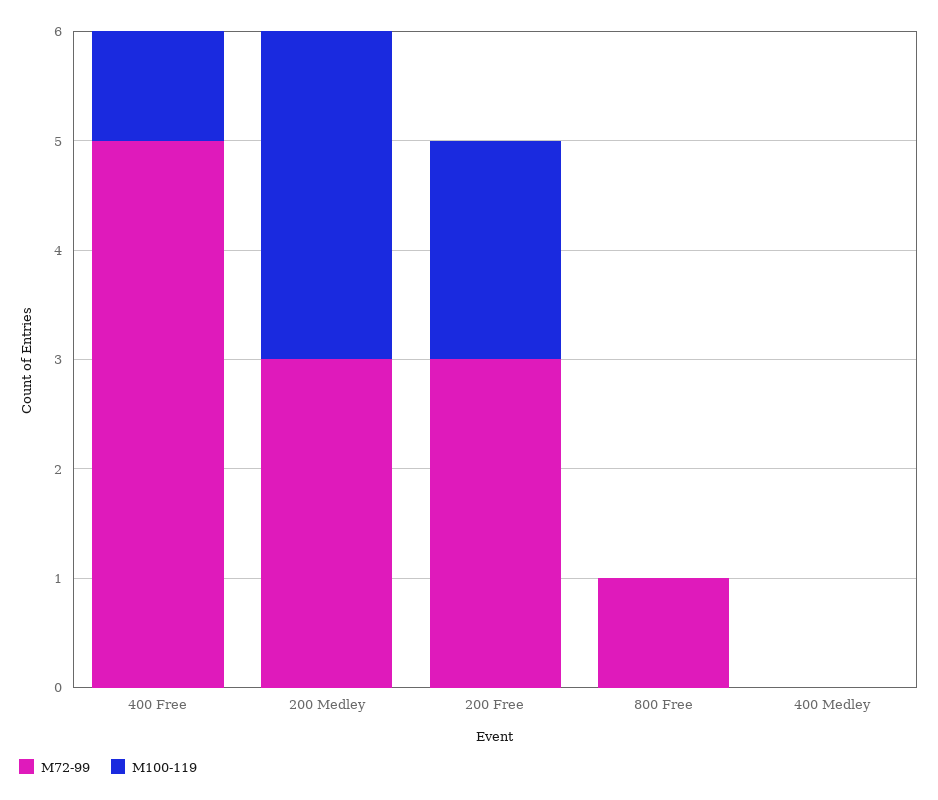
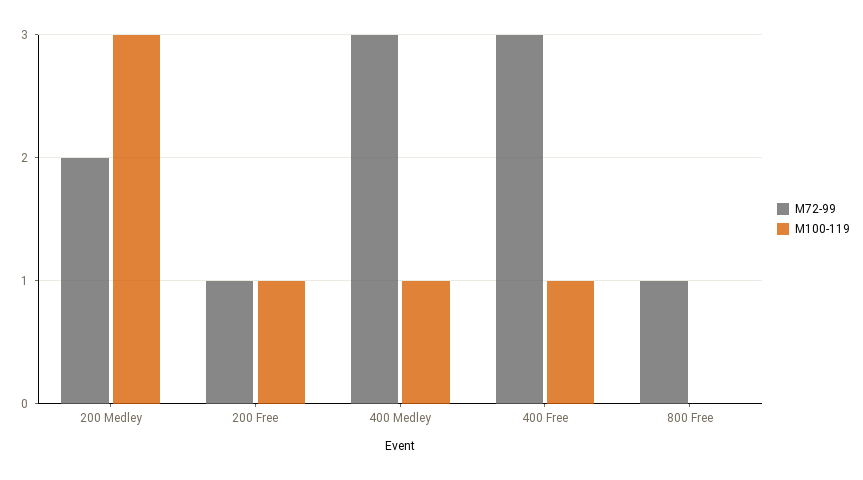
  {
    "M72-99": {
-     "400 Free": 5,
+     "400 Free": 3,
-     "200 Medley": 3,
+     "200 Medley": 2,
-     "200 Free": 3,
+     "200 Free": 1,
      "800 Free": 1,
-     "400 Medley": 0
+     "400 Medley": 3
    },
    "M100-119": {
      "400 Free": 1,
      "200 Medley": 3,
-     "200 Free": 2,
+     "200 Free": 1,
      "800 Free": 0,
-     "400 Medley": 0
+     "400 Medley": 1
    }
  }

